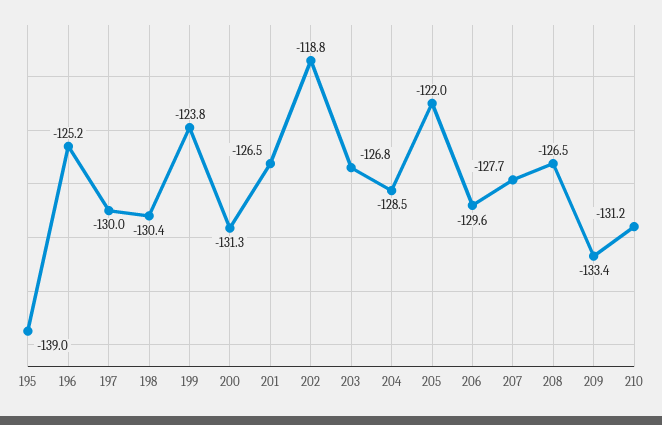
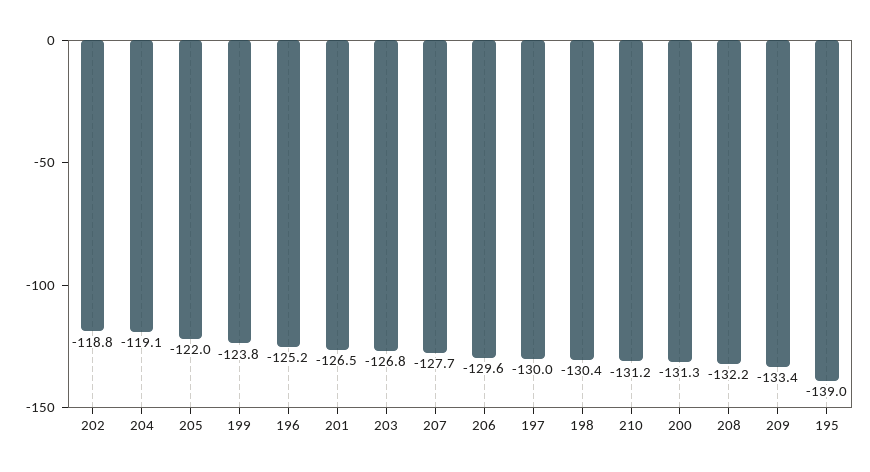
  {
    "195": -139,
    "196": -125.2,
    "197": -130,
    "198": -130.4,
    "199": -123.8,
    "200": -131.3,
    "201": -126.5,
    "202": -118.8,
    "203": -126.8,
-   "204": -128.5,
+   "204": -119.1,
    "205": -122,
    "206": -129.6,
    "207": -127.7,
-   "208": -126.5,
+   "208": -132.2,
    "209": -133.4,
    "210": -131.2
  }

